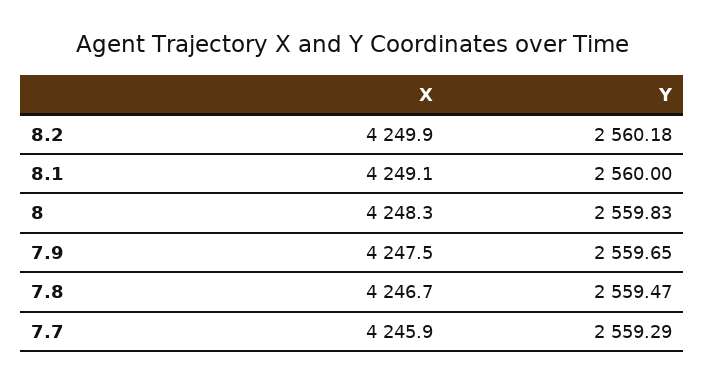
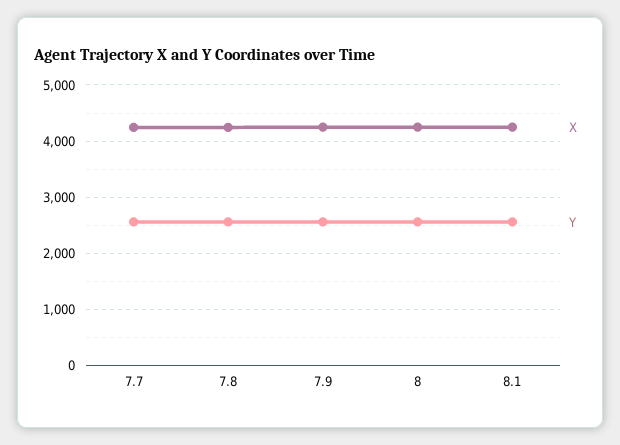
  {
    "X": {
-     "8.2": 4249.9,
      "8.1": 4249.1,
      "8": 4248.3,
      "7.9": 4247.5,
      "7.8": 4246.7,
      "7.7": 4245.9
    },
    "Y": {
-     "8.2": 2560.18,
      "8.1": 2560,
      "8": 2559.83,
      "7.9": 2559.65,
      "7.8": 2559.47,
      "7.7": 2559.29
    }
  }

